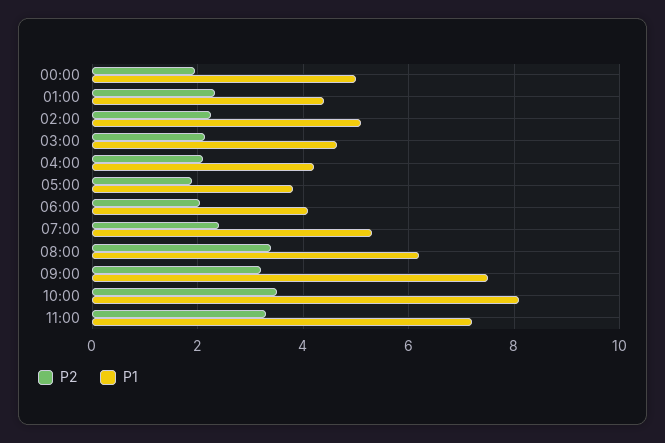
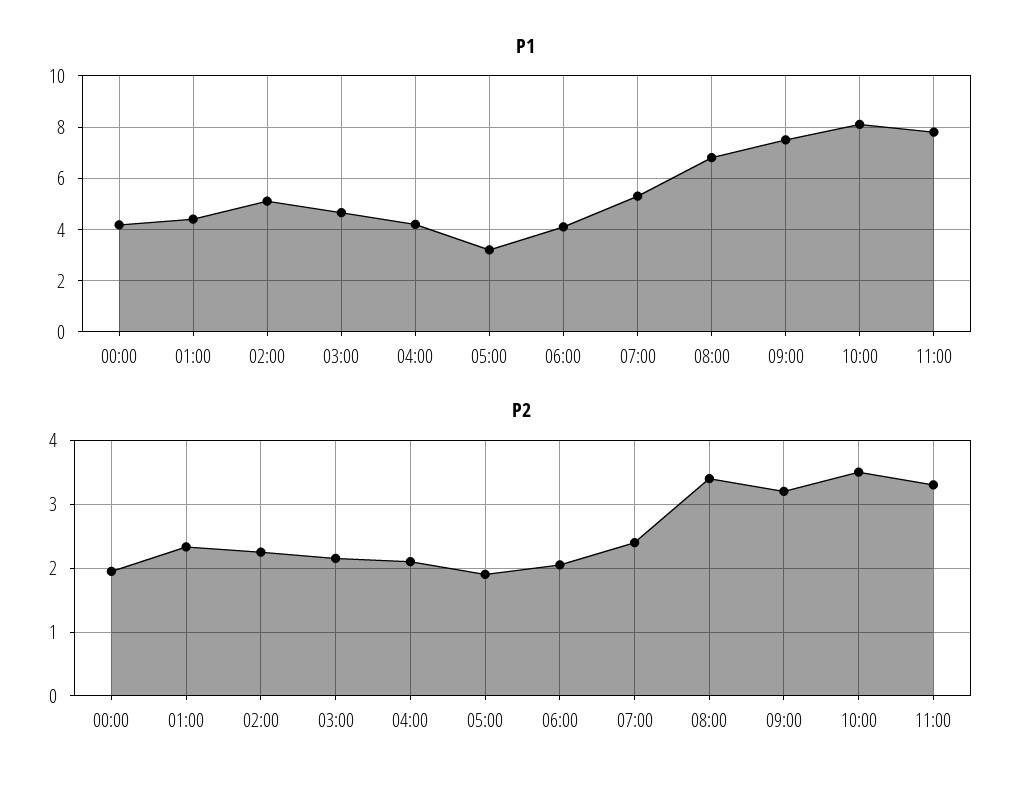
  {
    "P2": {
      "00:00": 2,
      "01:00": 2.3,
      "02:00": 2.3,
      "03:00": 2.2,
      "04:00": 2.1,
      "05:00": 1.9,
      "06:00": 2.1,
      "07:00": 2.4,
      "08:00": 3.4,
      "09:00": 3.2,
      "10:00": 3.5,
      "11:00": 3.3
    },
    "P1": {
-     "00:00": 5,
+     "00:00": 4.25,
      "01:00": 4.4,
      "02:00": 5.2,
      "03:00": 4.6,
      "04:00": 4.2,
-     "05:00": 3.8,
+     "05:00": 3.25,
      "06:00": 4.2,
      "07:00": 5.4,
-     "08:00": 6.2,
+     "08:00": 6.75,
      "09:00": 7.6,
      "10:00": 8.2,
-     "11:00": 7.2
+     "11:00": 7.75
    }
  }

